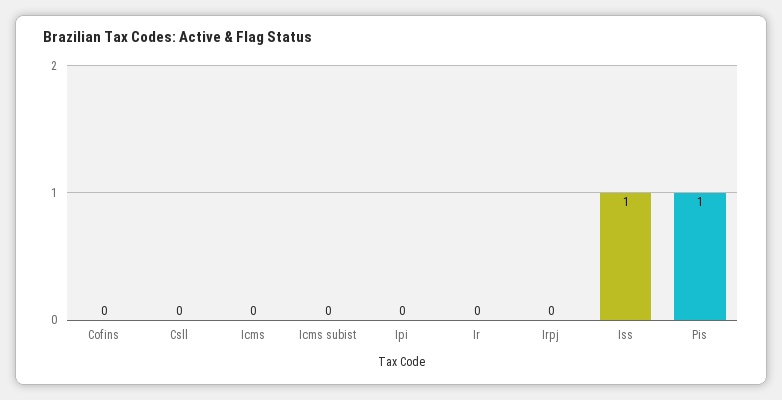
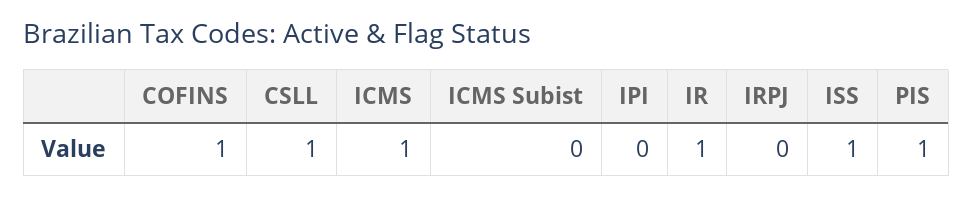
  {
-   "Cofins": 0,
+   "Cofins": 1,
-   "Csll": 0,
+   "Csll": 1,
-   "Icms": 0,
+   "Icms": 1,
    "Icms subist": 0,
    "Ipi": 0,
-   "Ir": 0,
+   "Ir": 1,
    "Irpj": 0,
    "Iss": 1,
    "Pis": 1
  }

